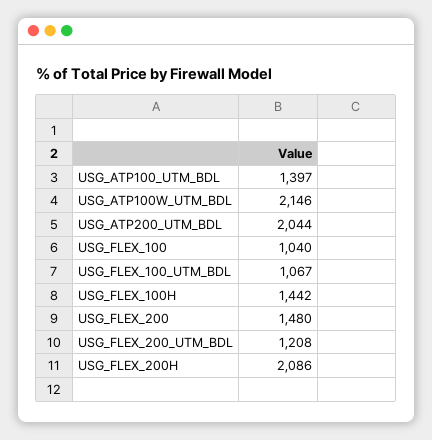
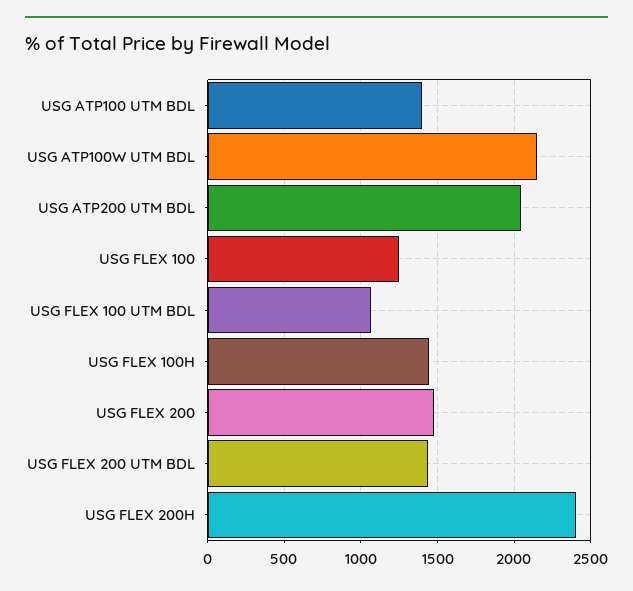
  {
    "USG_ATP100_UTM_BDL": 1397,
    "USG_ATP100W_UTM_BDL": 2146,
    "USG_ATP200_UTM_BDL": 2044,
-   "USG_FLEX_100": 1040,
+   "USG_FLEX_100": 1250,
    "USG_FLEX_100_UTM_BDL": 1067,
    "USG_FLEX_100H": 1442,
    "USG_FLEX_200": 1480,
-   "USG_FLEX_200_UTM_BDL": 1208,
+   "USG_FLEX_200_UTM_BDL": 1450,
-   "USG_FLEX_200H": 2086
+   "USG_FLEX_200H": 2400
  }

